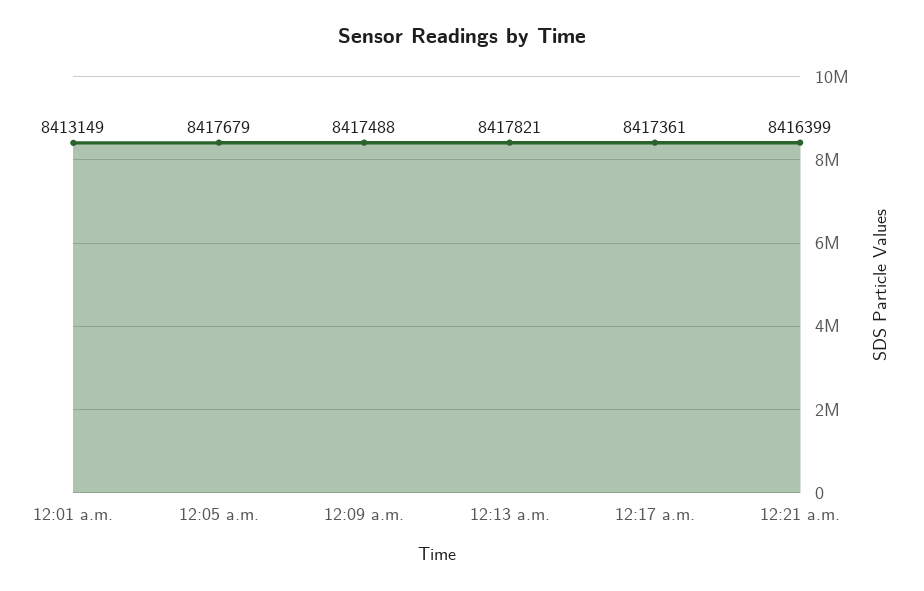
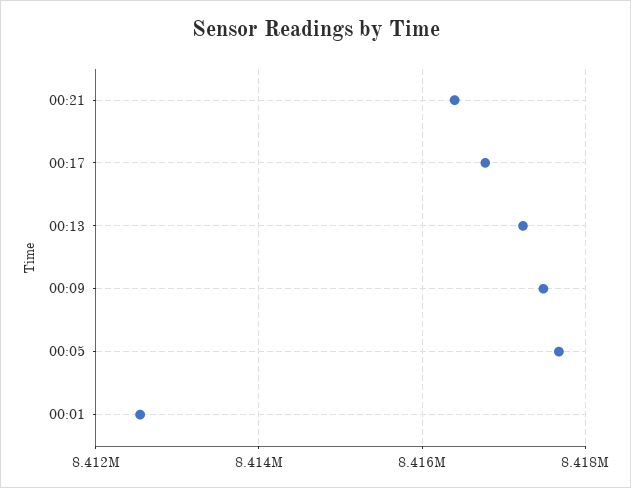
  {
-   "12:01 a.m.": 8413149,
+   "12:01 a.m.": 8412600,
    "12:05 a.m.": 8417679,
    "12:09 a.m.": 8417488,
-   "12:13 a.m.": 8417821,
+   "12:13 a.m.": 8417200,
-   "12:17 a.m.": 8417361,
+   "12:17 a.m.": 8416800,
    "12:21 a.m.": 8416399
  }

